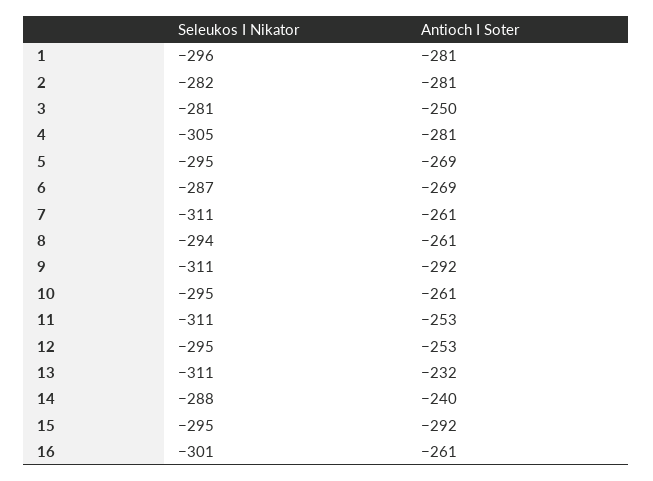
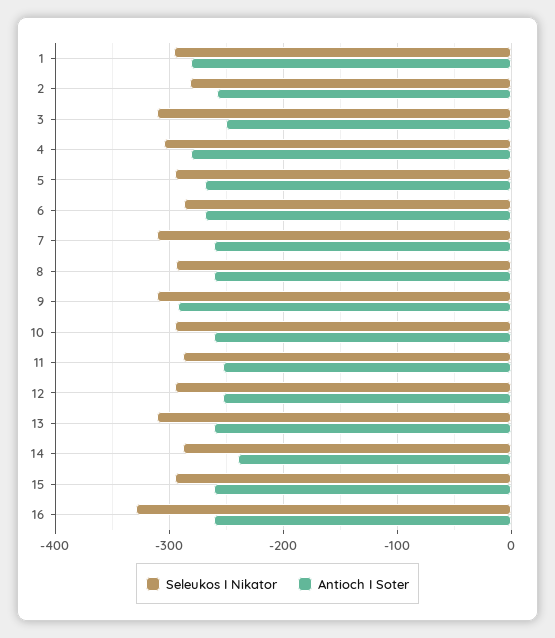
  {
    "Seleukos I Nikator": {
      "1": -296,
      "2": -282,
-     "3": -281,
+     "3": -310,
      "4": -305,
      "5": -295,
      "6": -287,
      "7": -311,
      "8": -294,
      "9": -311,
      "10": -295,
-     "11": -311,
+     "11": -290,
      "12": -295,
      "13": -311,
      "14": -288,
      "15": -295,
-     "16": -301
+     "16": -330
    },
    "Antioch I Soter": {
      "1": -281,
-     "2": -281,
+     "2": -260,
      "3": -250,
      "4": -281,
      "5": -269,
      "6": -269,
      "7": -261,
      "8": -261,
      "9": -292,
      "10": -261,
      "11": -253,
      "12": -253,
-     "13": -232,
+     "13": -260,
      "14": -240,
-     "15": -292,
+     "15": -260,
      "16": -261
    }
  }

